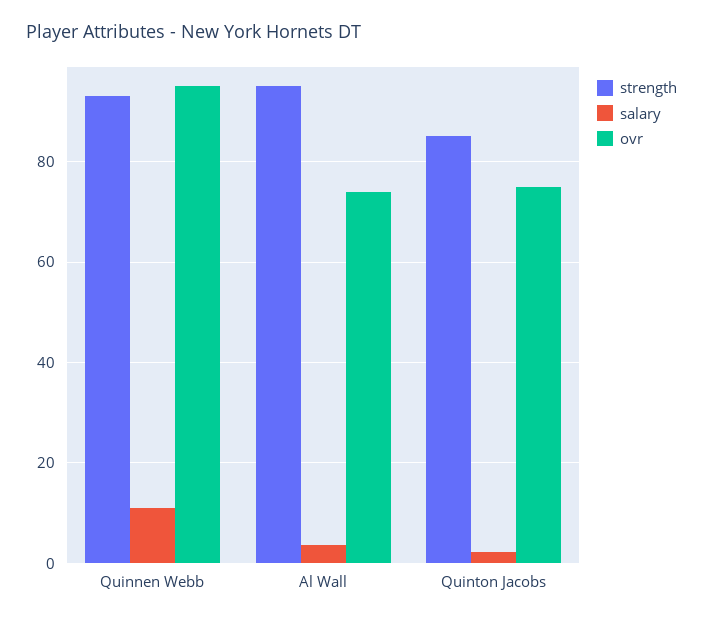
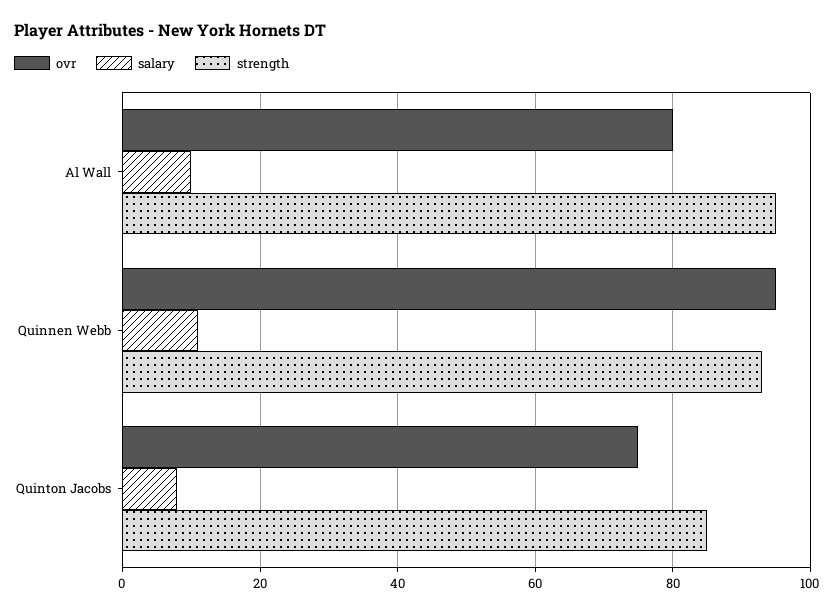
  {
    "strength": {
      "Quinnen Webb": 94,
      "Al Wall": 96,
      "Quinton Jacobs": 86
    },
    "salary": {
      "Quinnen Webb": 12,
-     "Al Wall": 4,
+     "Al Wall": 10,
-     "Quinton Jacobs": 2
+     "Quinton Jacobs": 8
    },
    "ovr": {
      "Quinnen Webb": 96,
-     "Al Wall": 74,
+     "Al Wall": 80,
      "Quinton Jacobs": 76
    }
  }

